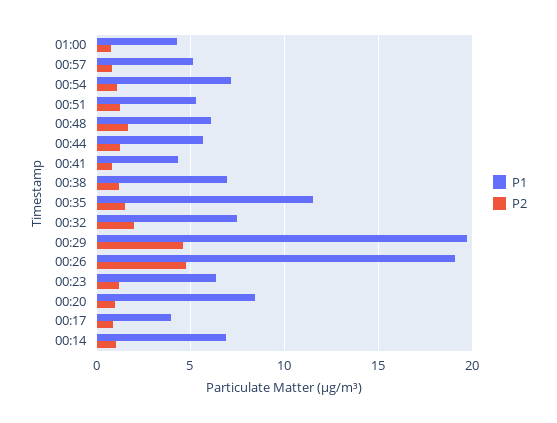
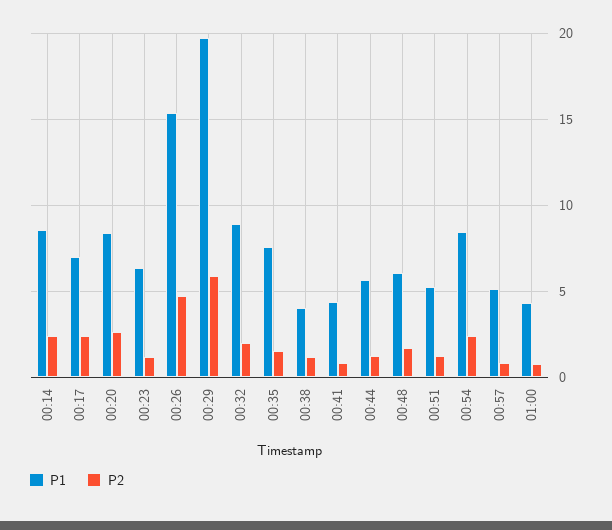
  {
    "P1": {
      "01:00": 4.5,
      "00:57": 5,
-     "00:54": 7,
+     "00:54": 8.5,
      "00:51": 5.5,
      "00:48": 6,
      "00:44": 5.5,
      "00:41": 4.5,
-     "00:38": 7,
+     "00:38": 4,
-     "00:35": 11.5,
+     "00:35": 7.5,
-     "00:32": 7.5,
+     "00:32": 9,
      "00:29": 19.5,
-     "00:26": 19,
+     "00:26": 15.5,
      "00:23": 6.5,
      "00:20": 8.5,
-     "00:17": 4,
+     "00:17": 7,
-     "00:14": 7
+     "00:14": 8.5
    },
    "P2": {
      "01:00": 1,
      "00:57": 1,
-     "00:54": 1,
+     "00:54": 2.5,
      "00:51": 1,
      "00:48": 1.5,
      "00:44": 1.5,
      "00:41": 1,
      "00:38": 1,
      "00:35": 1.5,
      "00:32": 2,
-     "00:29": 4.5,
+     "00:29": 6,
      "00:26": 5,
      "00:23": 1,
-     "00:20": 1,
+     "00:20": 2.5,
-     "00:17": 1,
+     "00:17": 2.5,
-     "00:14": 1
+     "00:14": 2.5
    }
  }

